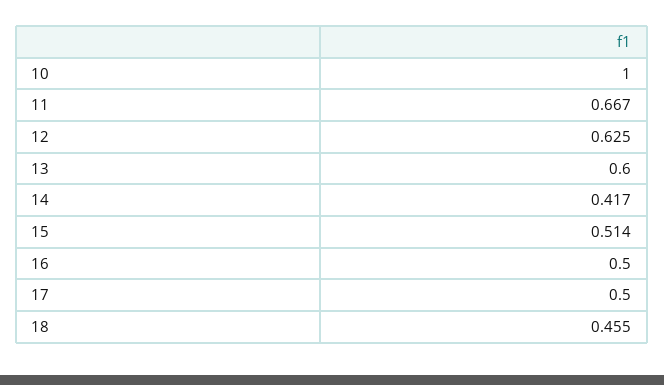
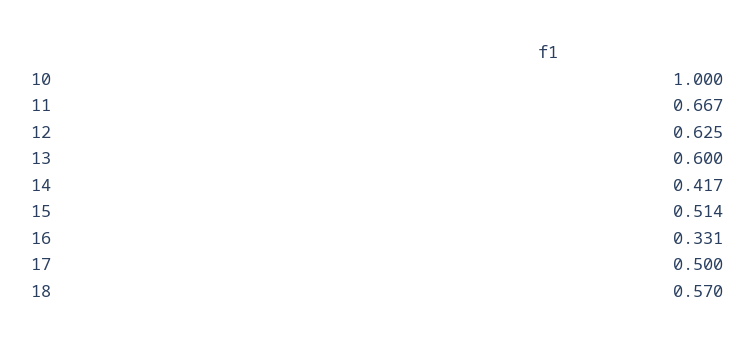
  {
    "10": 1,
    "11": 0.667,
    "12": 0.625,
    "13": 0.6,
    "14": 0.417,
    "15": 0.514,
-   "16": 0.5,
+   "16": 0.331,
    "17": 0.5,
-   "18": 0.455
+   "18": 0.57
  }

